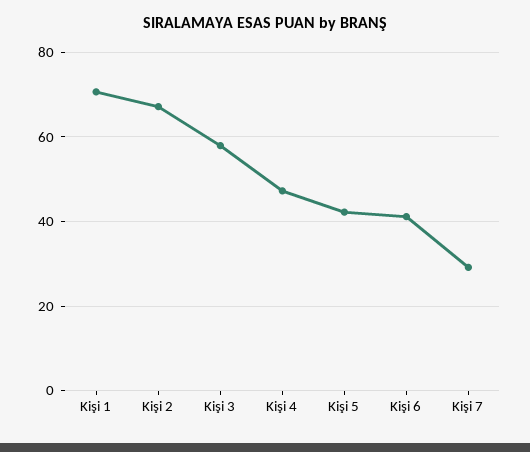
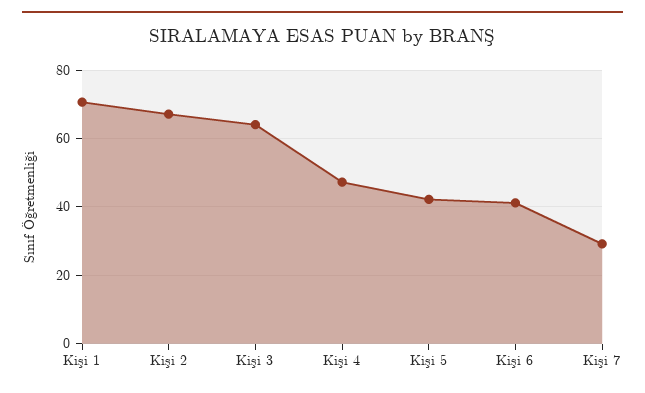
  {
    "Kişi 1": 70,
    "Kişi 2": 68,
-   "Kişi 3": 58,
+   "Kişi 3": 64,
    "Kişi 4": 48,
    "Kişi 5": 42,
    "Kişi 6": 42,
    "Kişi 7": 30
  }

